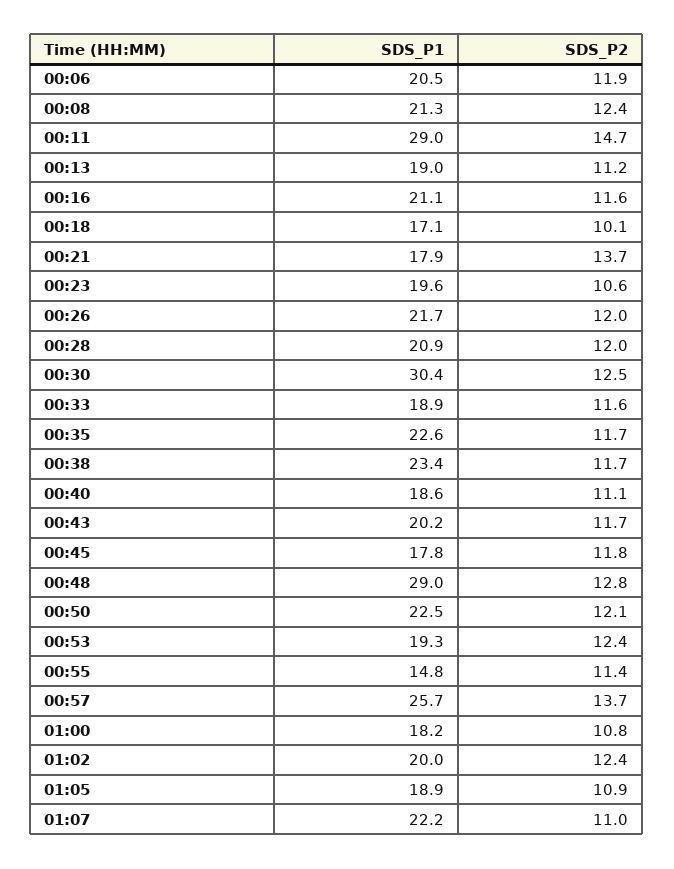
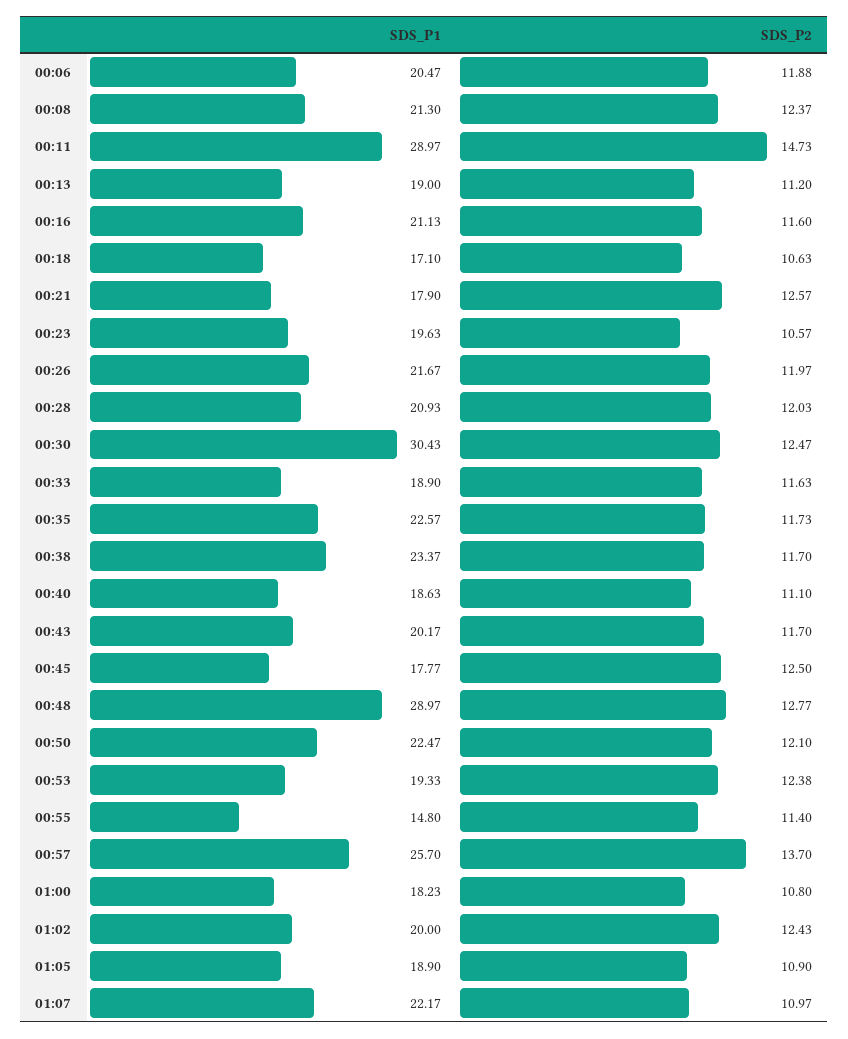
  {
    "SDS_P1": {
      "00:06": 20.47,
      "00:08": 21.3,
      "00:11": 28.97,
      "00:13": 19,
      "00:16": 21.13,
      "00:18": 17.1,
      "00:21": 17.9,
      "00:23": 19.63,
      "00:26": 21.67,
      "00:28": 20.93,
      "00:30": 30.43,
      "00:33": 18.9,
      "00:35": 22.57,
      "00:38": 23.37,
      "00:40": 18.63,
      "00:43": 20.17,
      "00:45": 17.77,
      "00:48": 28.97,
      "00:50": 22.47,
      "00:53": 19.33,
      "00:55": 14.8,
      "00:57": 25.7,
      "01:00": 18.23,
      "01:02": 20,
      "01:05": 18.9,
      "01:07": 22.17
    },
    "SDS_P2": {
      "00:06": 11.88,
      "00:08": 12.37,
      "00:11": 14.73,
      "00:13": 11.2,
      "00:16": 11.6,
-     "00:18": 10.1,
+     "00:18": 10.63,
-     "00:21": 13.7,
+     "00:21": 12.57,
      "00:23": 10.57,
      "00:26": 11.97,
      "00:28": 12.03,
      "00:30": 12.47,
      "00:33": 11.63,
      "00:35": 11.73,
      "00:38": 11.7,
      "00:40": 11.1,
      "00:43": 11.7,
-     "00:45": 11.8,
+     "00:45": 12.5,
      "00:48": 12.77,
      "00:50": 12.1,
      "00:53": 12.38,
      "00:55": 11.4,
      "00:57": 13.7,
      "01:00": 10.8,
      "01:02": 12.43,
      "01:05": 10.9,
      "01:07": 10.97
    }
  }

